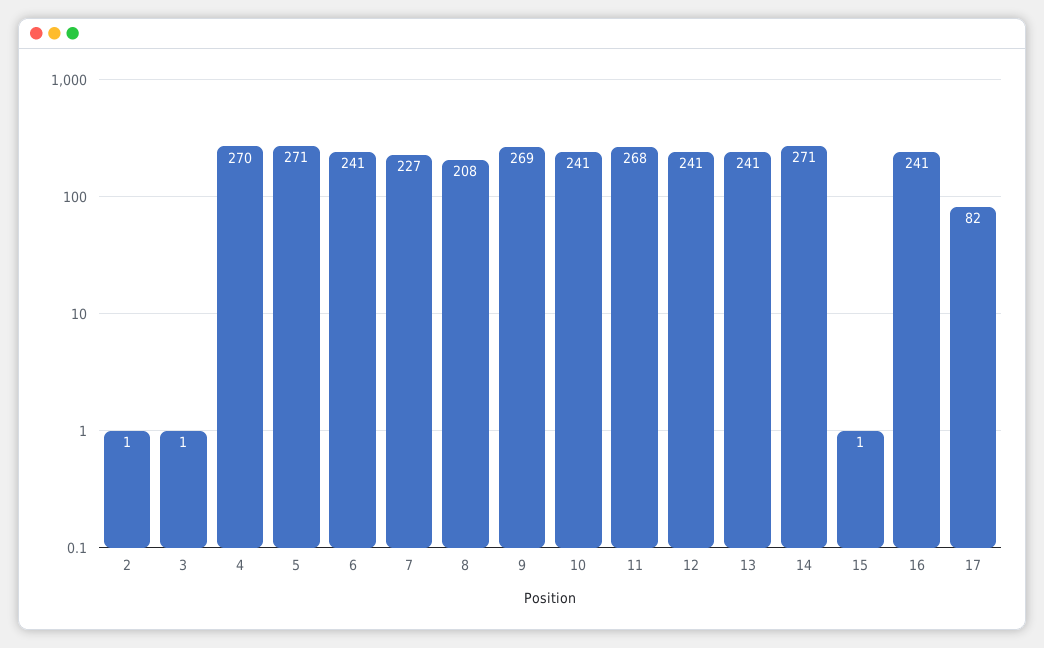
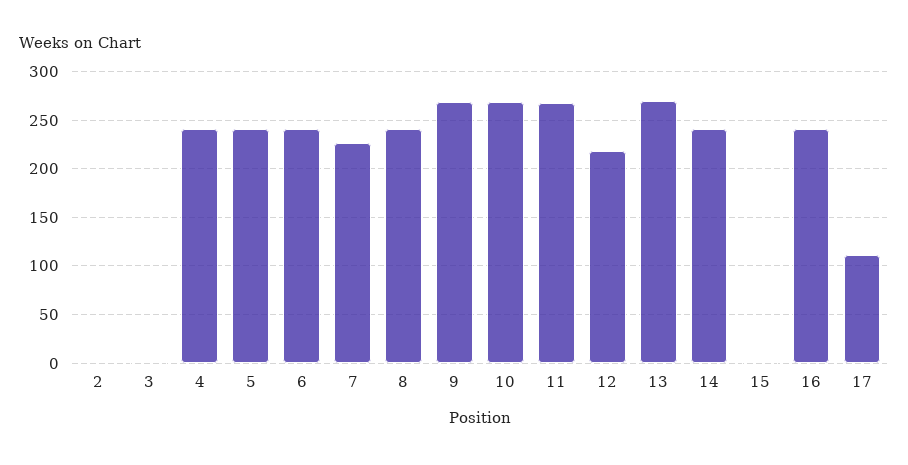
  {
    "2": 1,
    "3": 1,
-   "4": 270,
+   "4": 240,
-   "5": 271,
+   "5": 240,
    "6": 241,
    "7": 227,
-   "8": 208,
+   "8": 240,
    "9": 269,
-   "10": 241,
+   "10": 270,
    "11": 268,
-   "12": 241,
+   "12": 220,
-   "13": 241,
+   "13": 270,
-   "14": 271,
+   "14": 240,
    "15": 1,
    "16": 241,
-   "17": 82
+   "17": 110
  }

